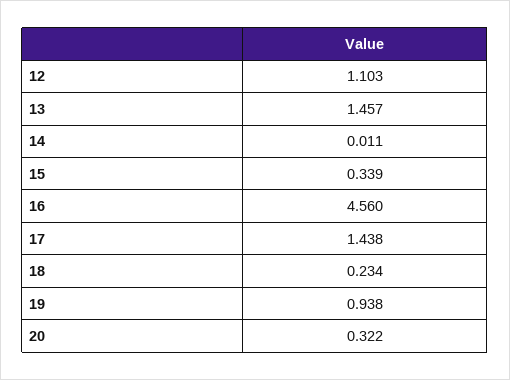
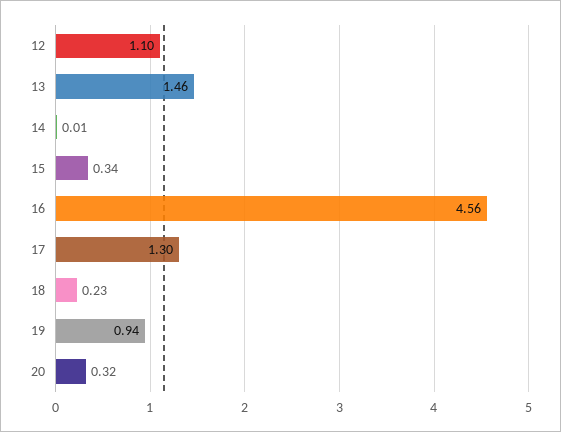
  {
    "12": 1.103,
    "13": 1.457,
    "14": 0.011,
    "15": 0.339,
    "16": 4.56,
-   "17": 1.438,
+   "17": 1.3,
    "18": 0.234,
    "19": 0.938,
    "20": 0.322
  }

